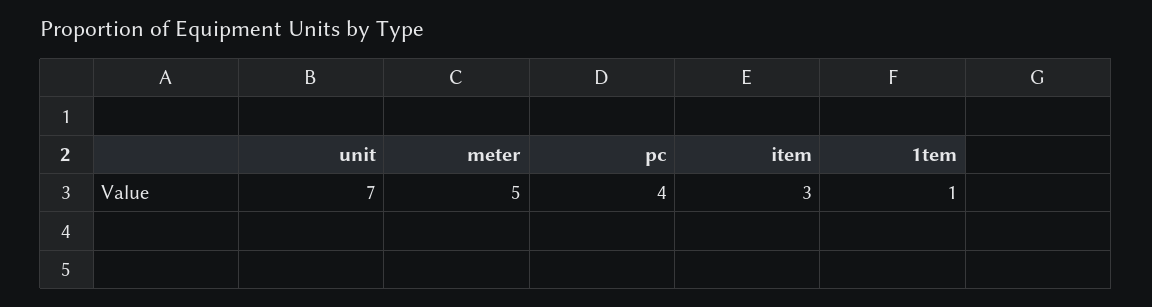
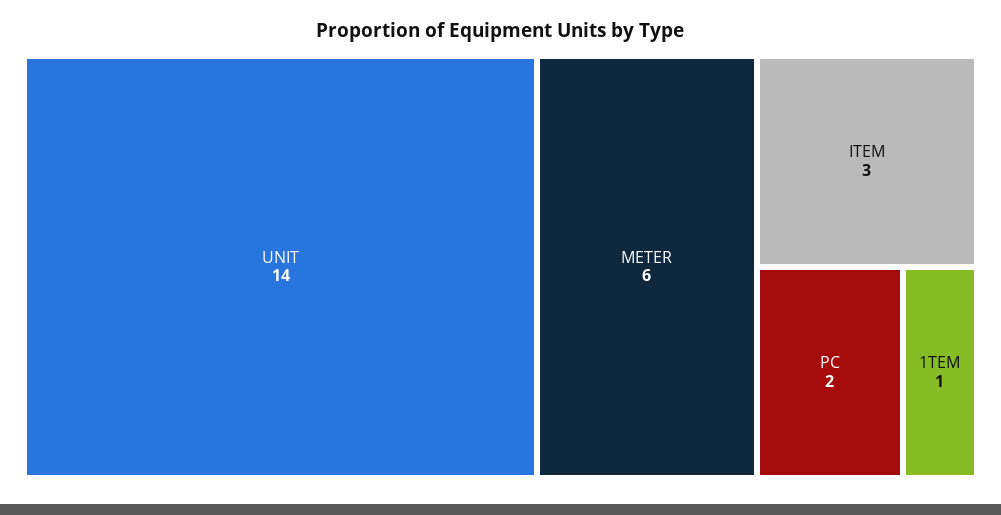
  {
-   "unit": 7,
+   "unit": 14,
-   "meter": 5,
+   "meter": 6,
-   "pc": 4,
+   "pc": 2,
    "item": 3,
    "1tem": 1
  }

